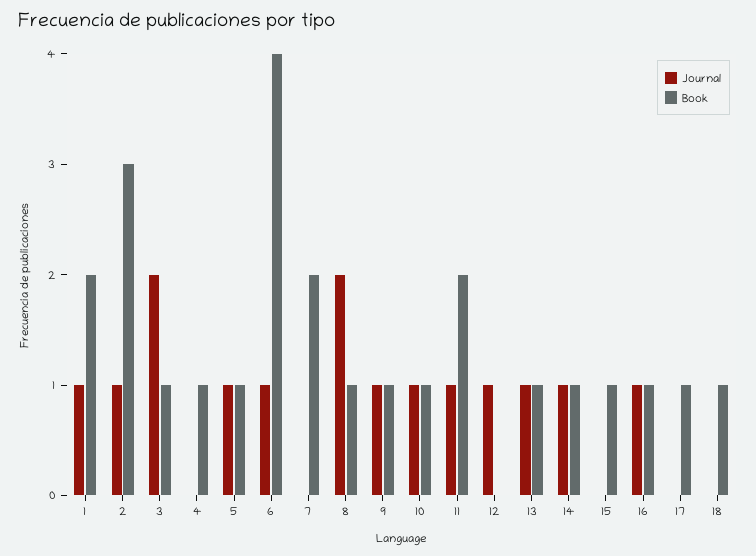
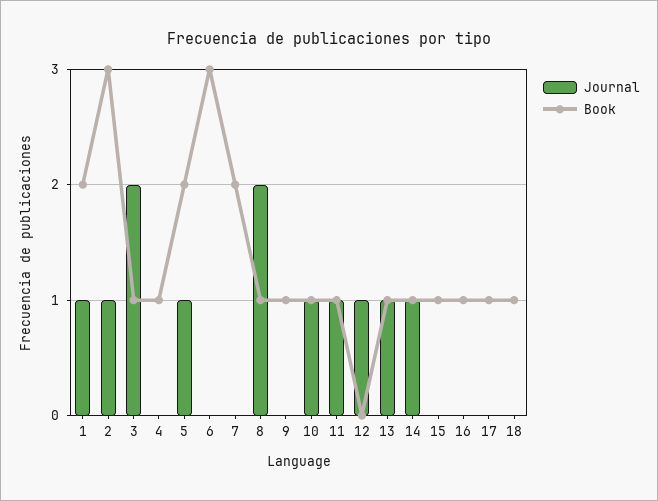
  {
    "Journal": {
      "1": 1,
      "2": 1,
      "3": 2,
      "4": 0,
      "5": 1,
-     "6": 1,
+     "6": 0,
      "7": 0,
      "8": 2,
-     "9": 1,
+     "9": 0,
      "10": 1,
      "11": 1,
      "12": 1,
      "13": 1,
      "14": 1,
      "15": 0,
-     "16": 1,
+     "16": 0,
      "17": 0,
      "18": 0
    },
    "Book": {
      "1": 2,
      "2": 3,
      "3": 1,
      "4": 1,
-     "5": 1,
+     "5": 2,
-     "6": 4,
+     "6": 3,
      "7": 2,
      "8": 1,
      "9": 1,
      "10": 1,
-     "11": 2,
+     "11": 1,
      "12": 0,
      "13": 1,
      "14": 1,
      "15": 1,
      "16": 1,
      "17": 1,
      "18": 1
    }
  }

